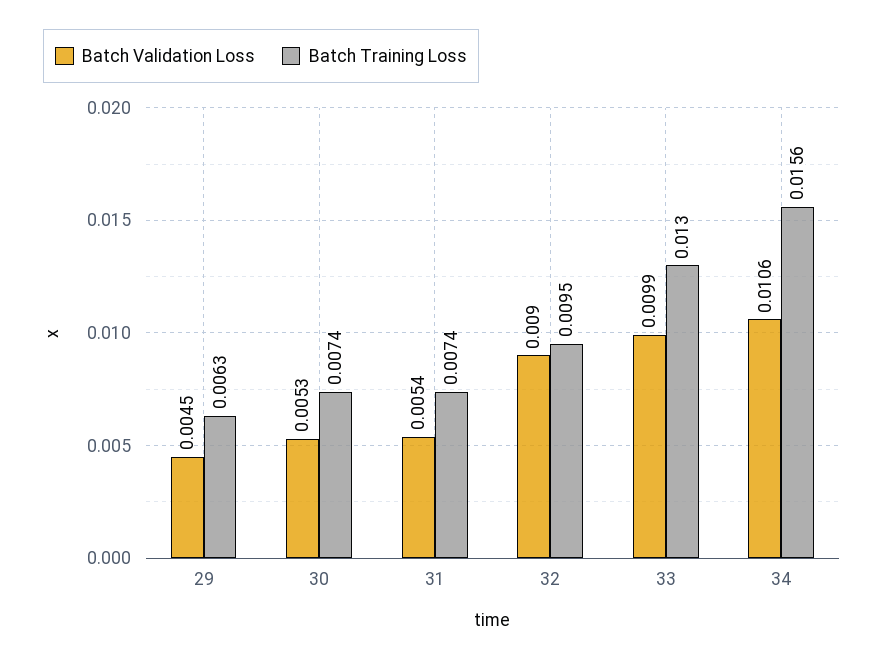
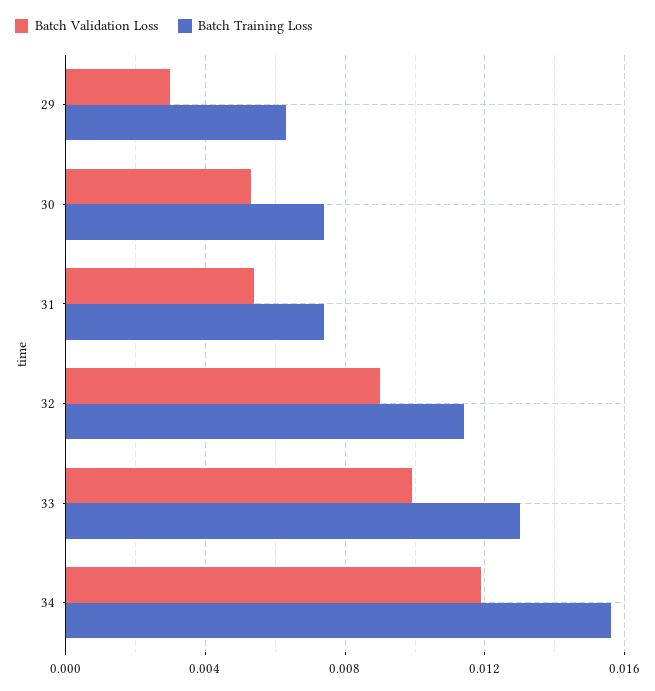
  {
    "Batch Validation Loss": {
-     "29": 0.0045,
+     "29": 0.003,
      "30": 0.0053,
      "31": 0.0054,
      "32": 0.009,
      "33": 0.0099,
-     "34": 0.0106
+     "34": 0.012
    },
    "Batch Training Loss": {
      "29": 0.0063,
      "30": 0.0074,
      "31": 0.0074,
-     "32": 0.0095,
+     "32": 0.0115,
      "33": 0.013,
      "34": 0.0156
    }
  }

